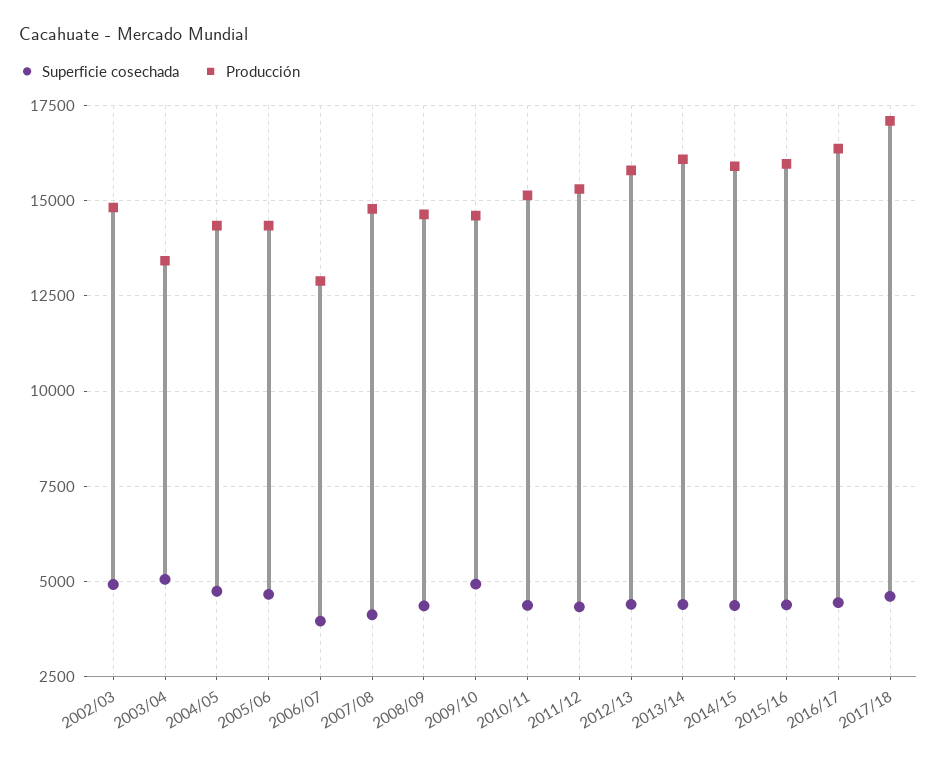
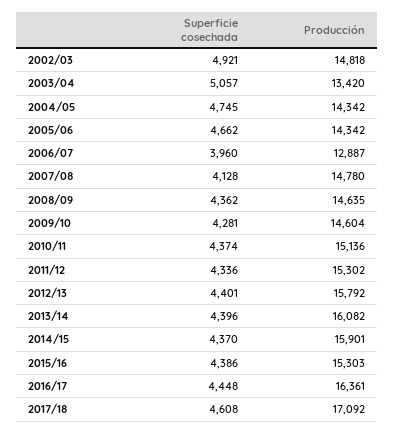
  {
    "Superficie cosechada": {
      "2002/03": 4921,
      "2003/04": 5057,
      "2004/05": 4745,
      "2005/06": 4662,
      "2006/07": 3960,
      "2007/08": 4128,
      "2008/09": 4362,
-     "2009/10": 5000,
+     "2009/10": 4281,
      "2010/11": 4374,
      "2011/12": 4336,
      "2012/13": 4401,
      "2013/14": 4396,
      "2014/15": 4370,
      "2015/16": 4386,
      "2016/17": 4448,
      "2017/18": 4608
    },
    "Producción": {
      "2002/03": 14818,
      "2003/04": 13420,
      "2004/05": 14342,
      "2005/06": 14342,
      "2006/07": 12887,
      "2007/08": 14780,
      "2008/09": 14635,
      "2009/10": 14604,
      "2010/11": 15136,
      "2011/12": 15302,
      "2012/13": 15792,
      "2013/14": 16082,
      "2014/15": 15901,
-     "2015/16": 16000,
+     "2015/16": 15303,
      "2016/17": 16361,
      "2017/18": 17092
    }
  }

